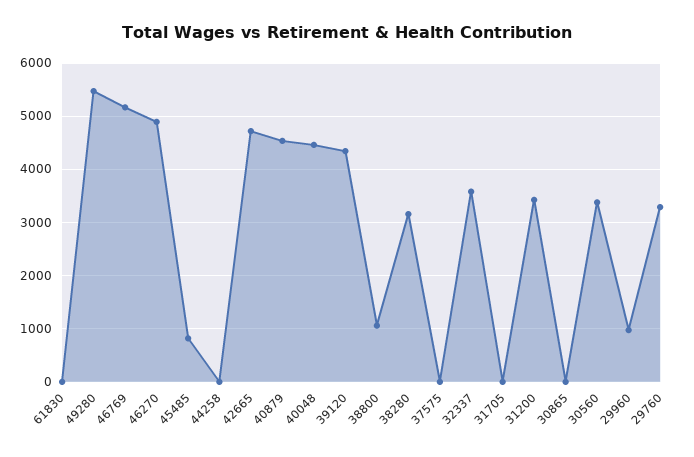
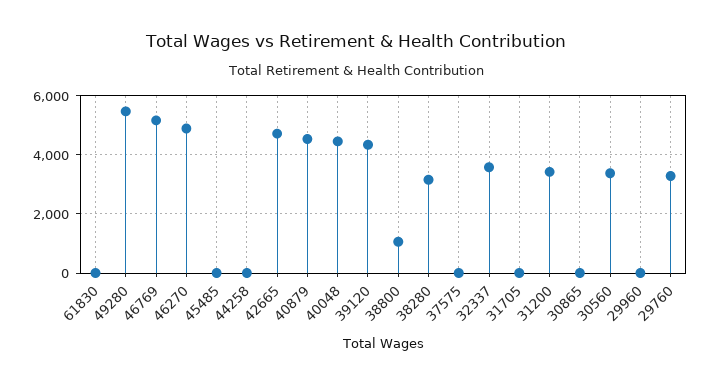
  {
    "61830": 0,
    "49280": 5400,
    "46769": 5200,
    "46270": 4800,
-   "45485": 800,
+   "45485": 0,
    "44258": 0,
    "42665": 4800,
    "40879": 4600,
    "40048": 4400,
    "39120": 4400,
    "38800": 1000,
    "38280": 3200,
    "37575": 0,
    "32337": 3600,
    "31705": 0,
    "31200": 3400,
    "30865": 0,
    "30560": 3400,
-   "29960": 1000,
+   "29960": 0,
    "29760": 3200
  }

